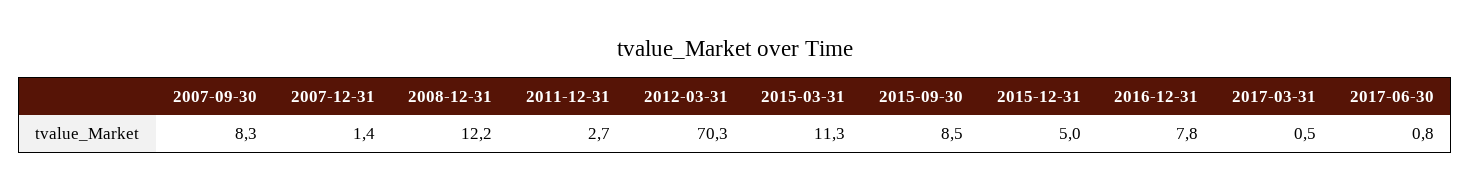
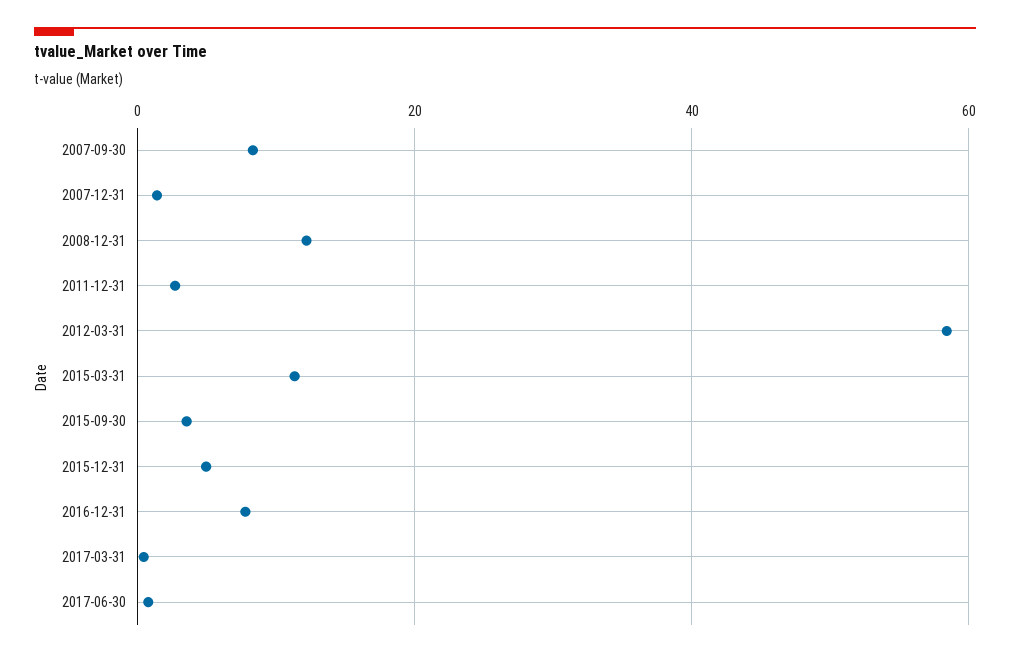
  {
    "2007-09-30": 8.3,
    "2007-12-31": 1.4,
    "2008-12-31": 12.2,
    "2011-12-31": 2.7,
-   "2012-03-31": 70.3,
+   "2012-03-31": 58,
    "2015-03-31": 11.3,
-   "2015-09-30": 8.5,
+   "2015-09-30": 4,
    "2015-12-31": 5,
    "2016-12-31": 7.8,
    "2017-03-31": 0.5,
    "2017-06-30": 0.8
  }

